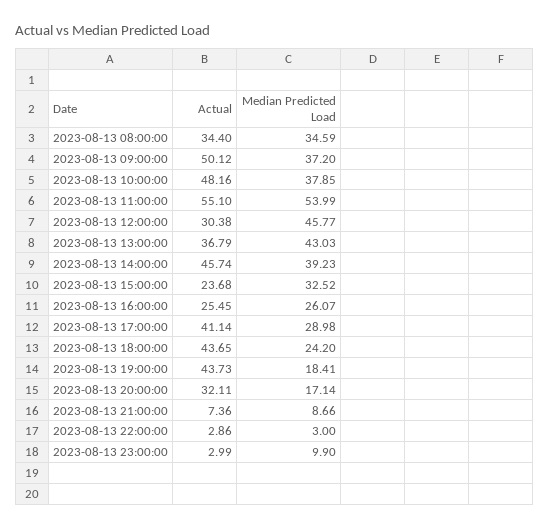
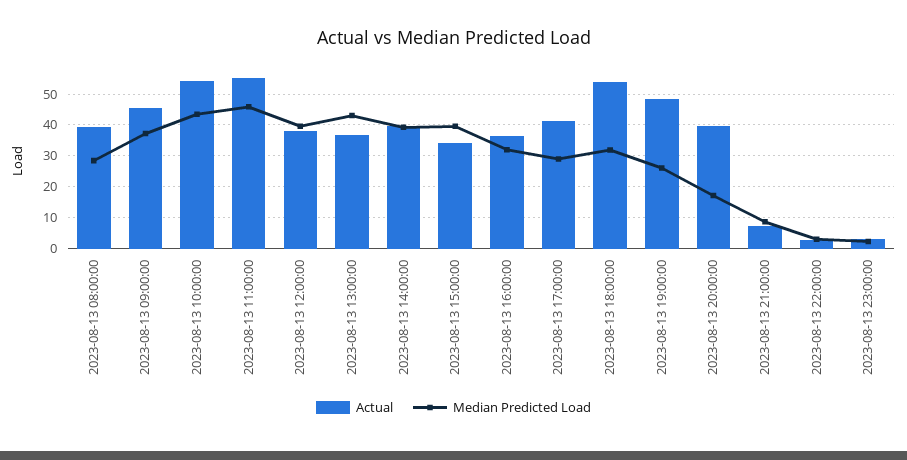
  {
    "Actual": {
-     "2023-08-13 08:00:00": 34.4,
+     "2023-08-13 08:00:00": 40,
-     "2023-08-13 09:00:00": 50.12,
+     "2023-08-13 09:00:00": 46,
-     "2023-08-13 10:00:00": 48.16,
+     "2023-08-13 10:00:00": 54,
      "2023-08-13 11:00:00": 55.1,
-     "2023-08-13 12:00:00": 30.38,
+     "2023-08-13 12:00:00": 38,
      "2023-08-13 13:00:00": 36.79,
-     "2023-08-13 14:00:00": 45.74,
+     "2023-08-13 14:00:00": 40,
-     "2023-08-13 15:00:00": 23.68,
+     "2023-08-13 15:00:00": 34,
-     "2023-08-13 16:00:00": 25.45,
+     "2023-08-13 16:00:00": 36,
      "2023-08-13 17:00:00": 41.14,
-     "2023-08-13 18:00:00": 43.65,
+     "2023-08-13 18:00:00": 54,
-     "2023-08-13 19:00:00": 43.73,
+     "2023-08-13 19:00:00": 48,
-     "2023-08-13 20:00:00": 32.11,
+     "2023-08-13 20:00:00": 40,
      "2023-08-13 21:00:00": 7.36,
      "2023-08-13 22:00:00": 2.86,
      "2023-08-13 23:00:00": 2.99
    },
    "Median Predicted Load": {
-     "2023-08-13 08:00:00": 34.59,
+     "2023-08-13 08:00:00": 28,
      "2023-08-13 09:00:00": 37.2,
-     "2023-08-13 10:00:00": 37.85,
+     "2023-08-13 10:00:00": 44,
-     "2023-08-13 11:00:00": 53.99,
+     "2023-08-13 11:00:00": 46,
-     "2023-08-13 12:00:00": 45.77,
+     "2023-08-13 12:00:00": 40,
      "2023-08-13 13:00:00": 43.03,
      "2023-08-13 14:00:00": 39.23,
-     "2023-08-13 15:00:00": 32.52,
+     "2023-08-13 15:00:00": 40,
-     "2023-08-13 16:00:00": 26.07,
+     "2023-08-13 16:00:00": 32,
      "2023-08-13 17:00:00": 28.98,
-     "2023-08-13 18:00:00": 24.2,
+     "2023-08-13 18:00:00": 32,
-     "2023-08-13 19:00:00": 18.41,
+     "2023-08-13 19:00:00": 26,
      "2023-08-13 20:00:00": 17.14,
      "2023-08-13 21:00:00": 8.66,
      "2023-08-13 22:00:00": 3,
-     "2023-08-13 23:00:00": 9.9
+     "2023-08-13 23:00:00": 2
    }
  }

